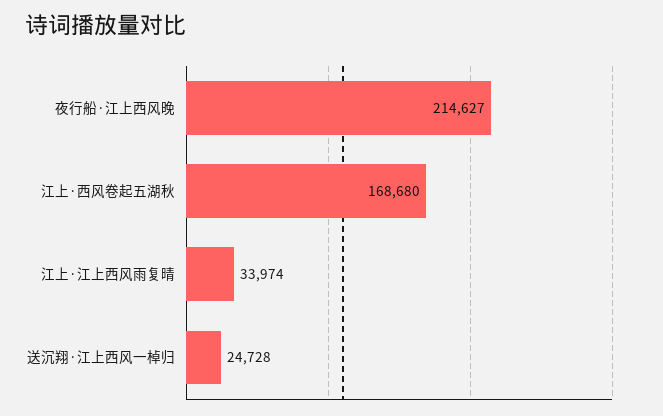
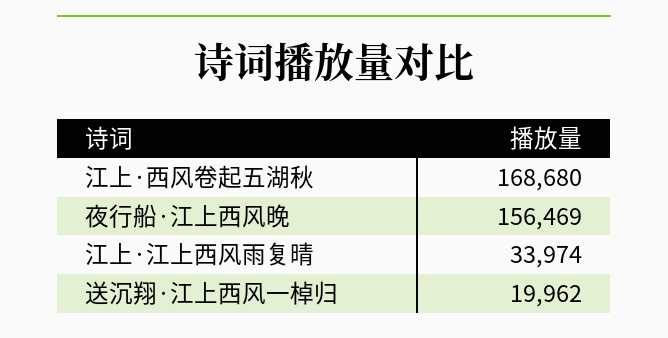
  {
-   "夜行船·江上西风晚": 214627,
+   "夜行船·江上西风晚": 156469,
    "江上·西风卷起五湖秋": 168680,
    "江上·江上西风雨复晴": 33974,
-   "送沉翔·江上西风一棹归": 24728
+   "送沉翔·江上西风一棹归": 19962
  }

